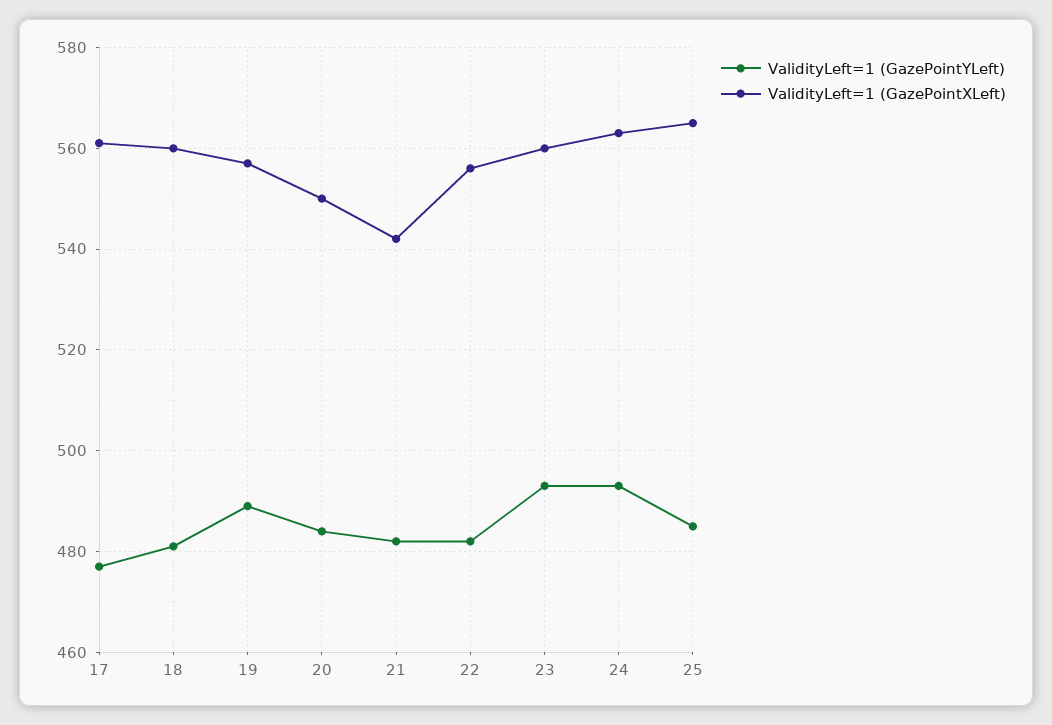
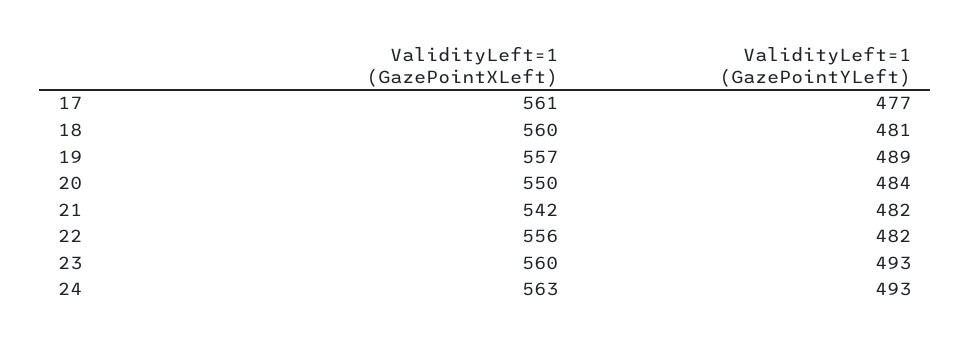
  {
    "ValidityLeft=1 (GazePointYLeft)": {
      "17": 477,
      "18": 481,
      "19": 489,
      "20": 484,
      "21": 482,
      "22": 482,
      "23": 493,
-     "24": 493,
+     "24": 493
-     "25": 485
    },
    "ValidityLeft=1 (GazePointXLeft)": {
      "17": 561,
      "18": 560,
      "19": 557,
      "20": 550,
      "21": 542,
      "22": 556,
      "23": 560,
-     "24": 563,
+     "24": 563
-     "25": 565
    }
  }

